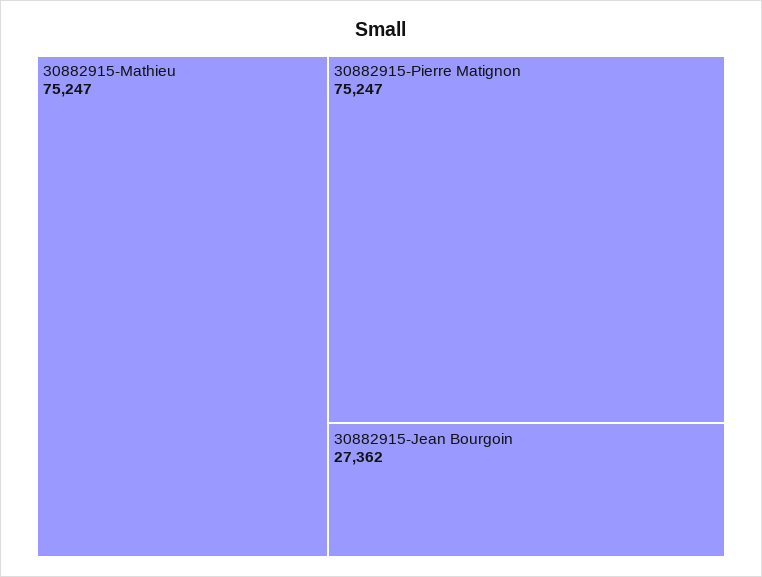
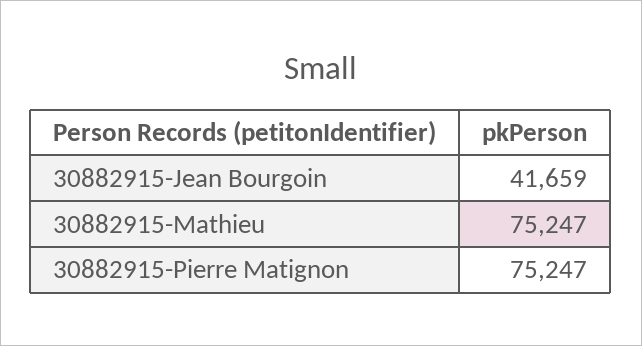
  {
    "30882915-Mathieu": 75247,
    "30882915-Pierre Matignon": 75247,
-   "30882915-Jean Bourgoin": 27362
+   "30882915-Jean Bourgoin": 41659
  }

